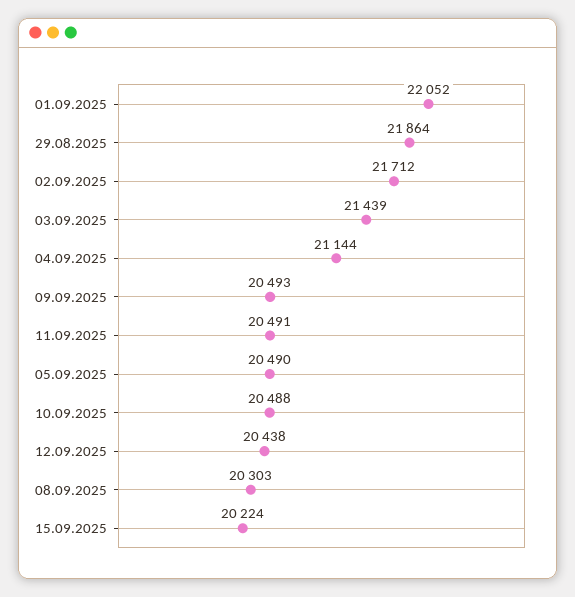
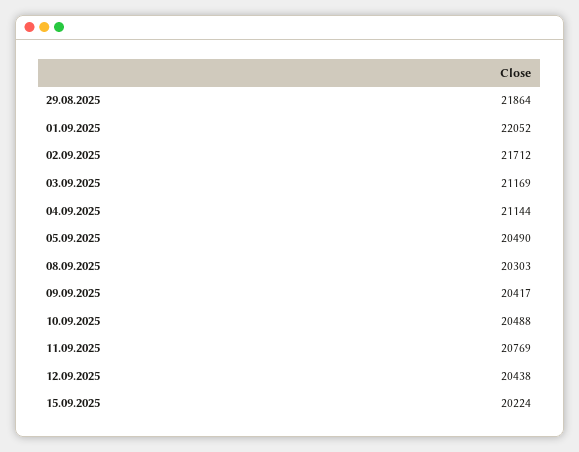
  {
    "01.09.2025": 22052,
    "29.08.2025": 21864,
    "02.09.2025": 21712,
-   "03.09.2025": 21439,
+   "03.09.2025": 21169,
    "04.09.2025": 21144,
-   "09.09.2025": 20493,
+   "09.09.2025": 20417,
-   "11.09.2025": 20491,
+   "11.09.2025": 20769,
    "05.09.2025": 20490,
    "10.09.2025": 20488,
    "12.09.2025": 20438,
    "08.09.2025": 20303,
    "15.09.2025": 20224
  }

